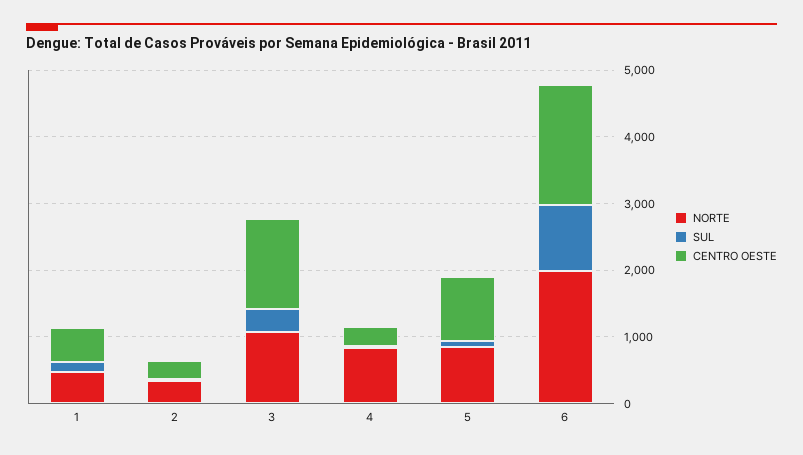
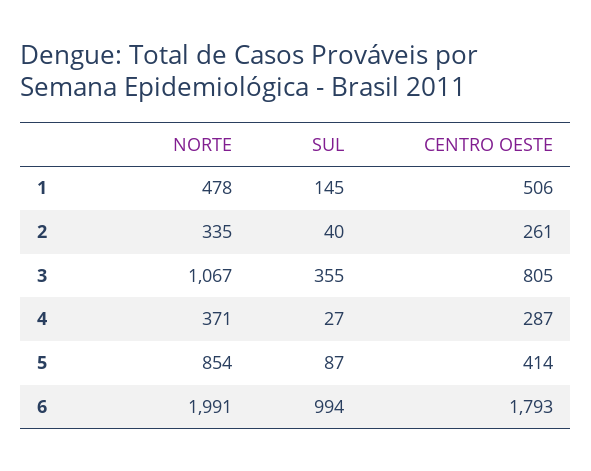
  {
    "NORTE": {
      "1": 478,
      "2": 335,
      "3": 1067,
-     "4": 800,
+     "4": 371,
      "5": 854,
      "6": 1991
    },
    "SUL": {
      "1": 145,
      "2": 40,
      "3": 355,
      "4": 27,
      "5": 87,
      "6": 994
    },
    "CENTRO OESTE": {
      "1": 506,
      "2": 261,
-     "3": 1400,
+     "3": 805,
      "4": 287,
-     "5": 1000,
+     "5": 414,
      "6": 1793
    }
  }

